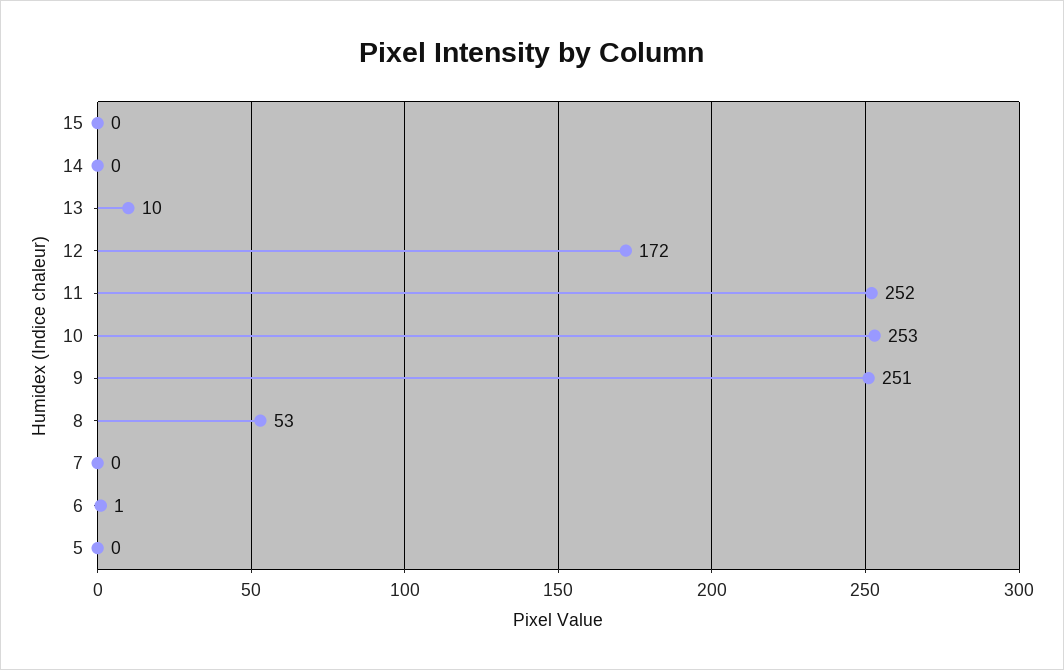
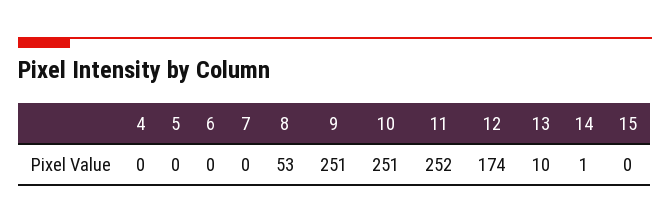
  {
    "15": 0,
-   "14": 0,
+   "14": 1,
    "13": 10,
-   "12": 172,
+   "12": 174,
    "11": 252,
-   "10": 253,
+   "10": 251,
    "9": 251,
    "8": 53,
    "7": 0,
-   "6": 1,
+   "6": 0,
-   "5": 0
+   "5": 0,
+   "4": 0
  }

